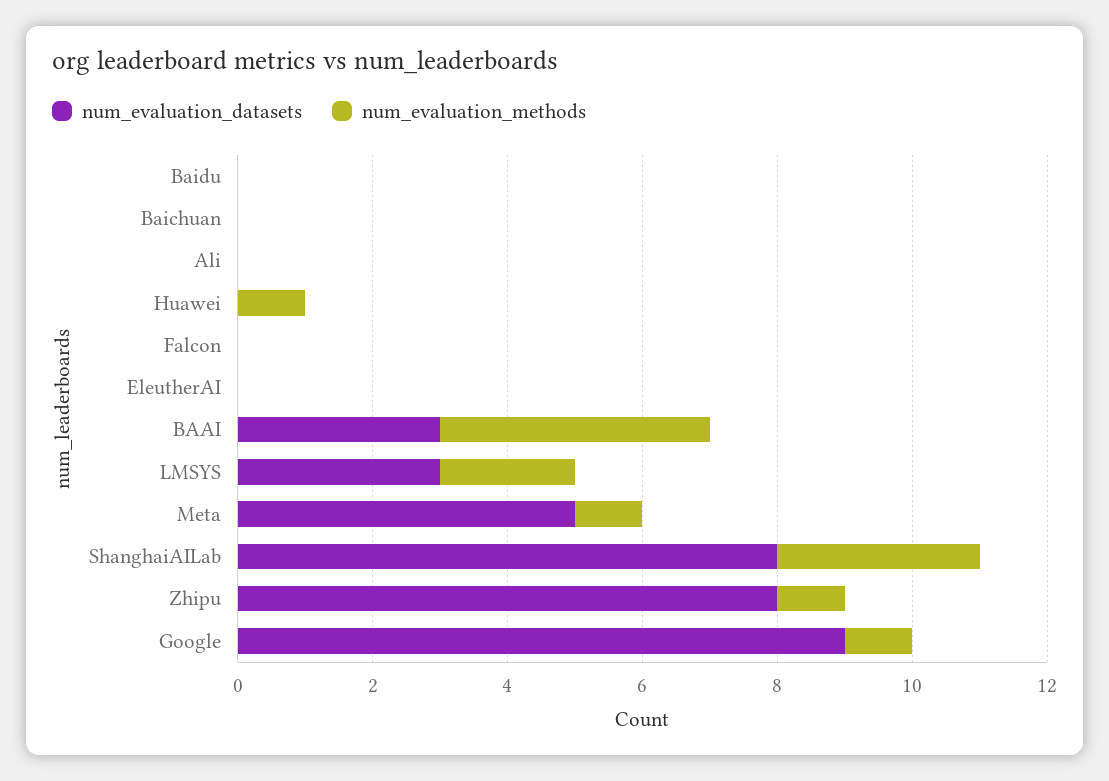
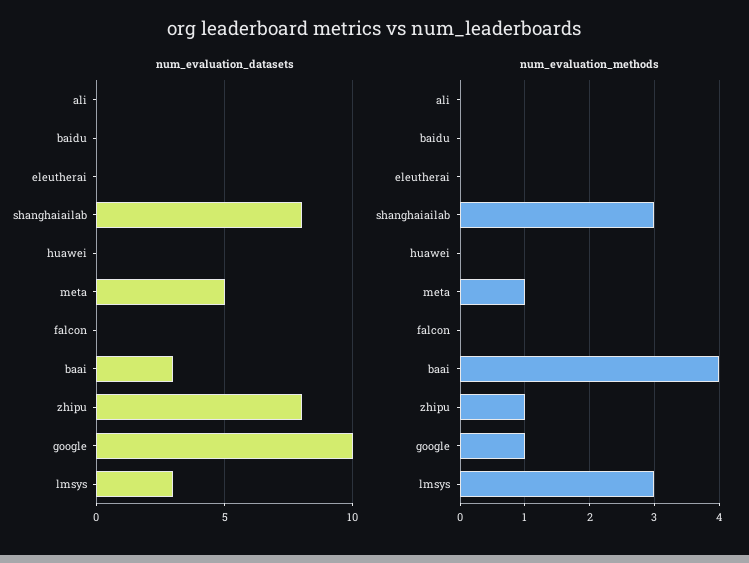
  {
    "num_evaluation_datasets": {
      "Baidu": 0,
-     "Baichuan": 0,
      "Ali": 0,
      "Huawei": 0,
      "Falcon": 0,
      "EleutherAI": 0,
      "BAAI": 3,
      "LMSYS": 3,
      "Meta": 5,
      "ShanghaiAILab": 8,
      "Zhipu": 8,
-     "Google": 9
+     "Google": 10
    },
    "num_evaluation_methods": {
      "Baidu": 0,
-     "Baichuan": 0,
      "Ali": 0,
-     "Huawei": 1,
+     "Huawei": 0,
      "Falcon": 0,
      "EleutherAI": 0,
      "BAAI": 4,
-     "LMSYS": 2,
+     "LMSYS": 3,
      "Meta": 1,
      "ShanghaiAILab": 3,
      "Zhipu": 1,
      "Google": 1
    }
  }

